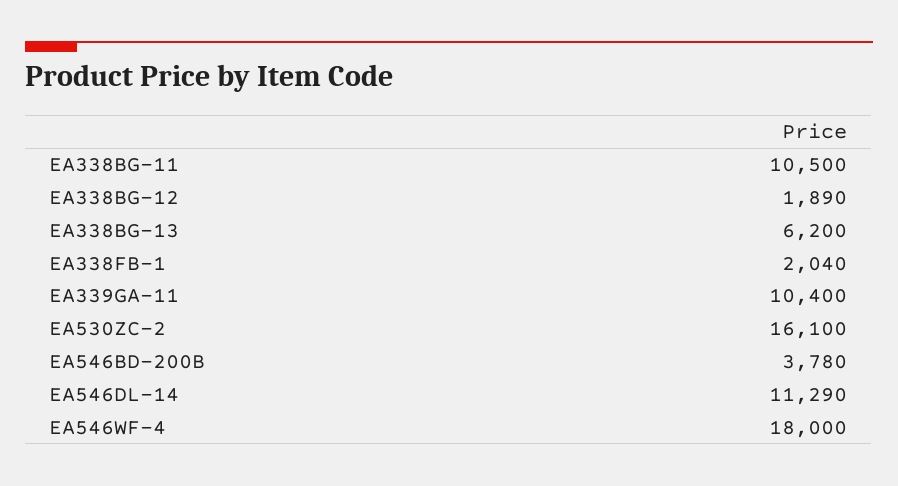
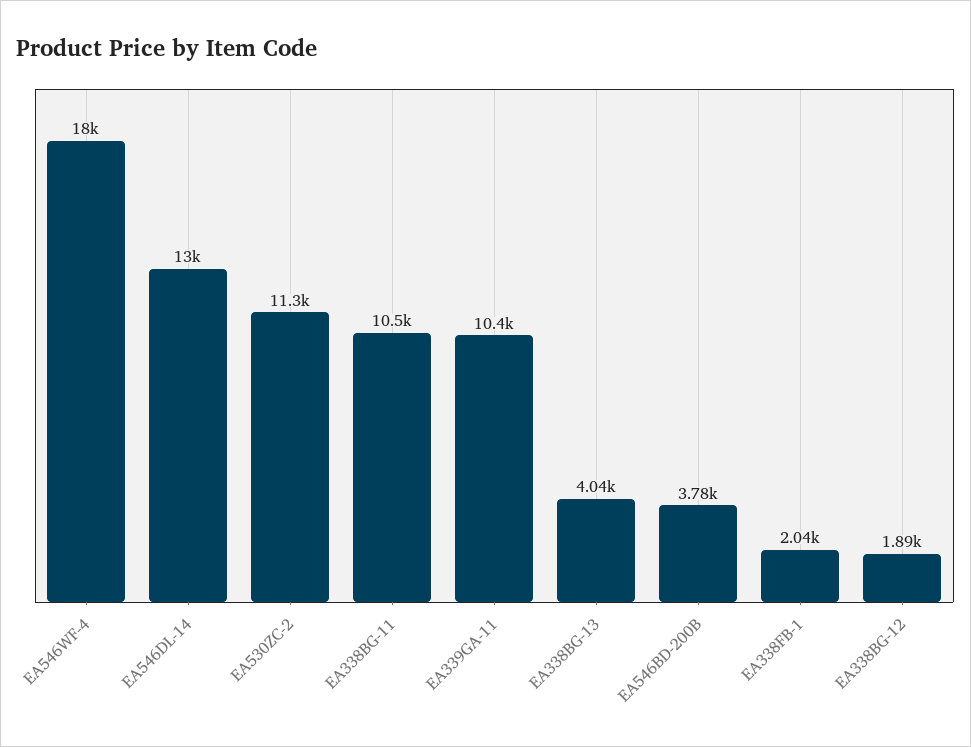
  {
    "EA338BG-11": 10500,
    "EA338BG-12": 1890,
-   "EA338BG-13": 6200,
+   "EA338BG-13": 4040,
    "EA338FB-1": 2040,
    "EA339GA-11": 10400,
-   "EA530ZC-2": 16100,
+   "EA530ZC-2": 11300,
    "EA546BD-200B": 3780,
-   "EA546DL-14": 11290,
+   "EA546DL-14": 13000,
    "EA546WF-4": 18000
  }

